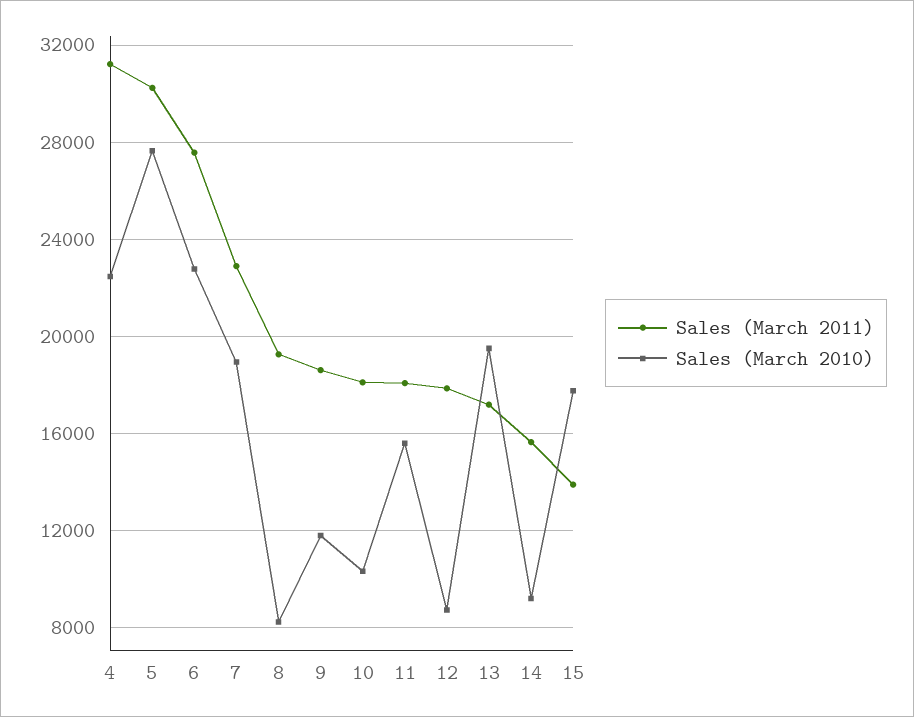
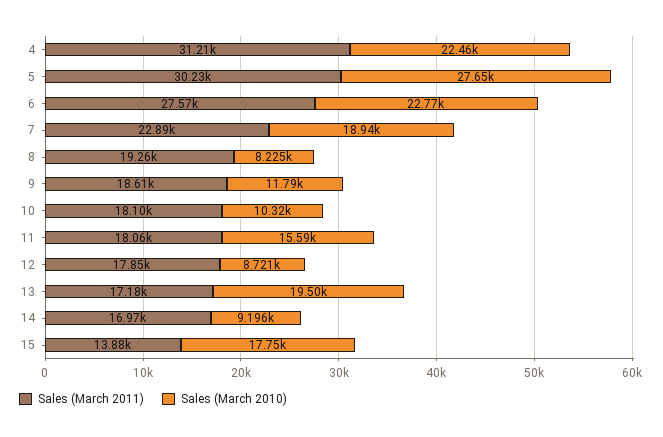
  {
    "Sales (March 2011)": {
      "4": 31210,
      "5": 30230,
      "6": 27570,
      "7": 22890,
      "8": 19260,
      "9": 18610,
      "10": 18100,
      "11": 18060,
      "12": 17850,
      "13": 17180,
-     "14": 15500,
+     "14": 16970,
      "15": 13880
    },
    "Sales (March 2010)": {
      "4": 22460,
      "5": 27650,
      "6": 22770,
      "7": 18940,
      "8": 8225,
      "9": 11790,
      "10": 10320,
      "11": 15590,
      "12": 8721,
      "13": 19500,
      "14": 9196,
      "15": 17750
    }
  }

